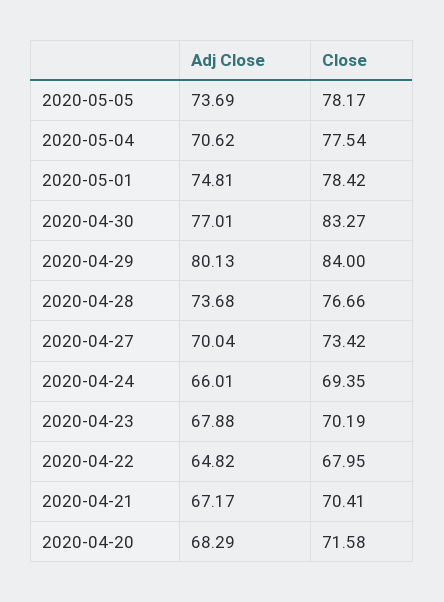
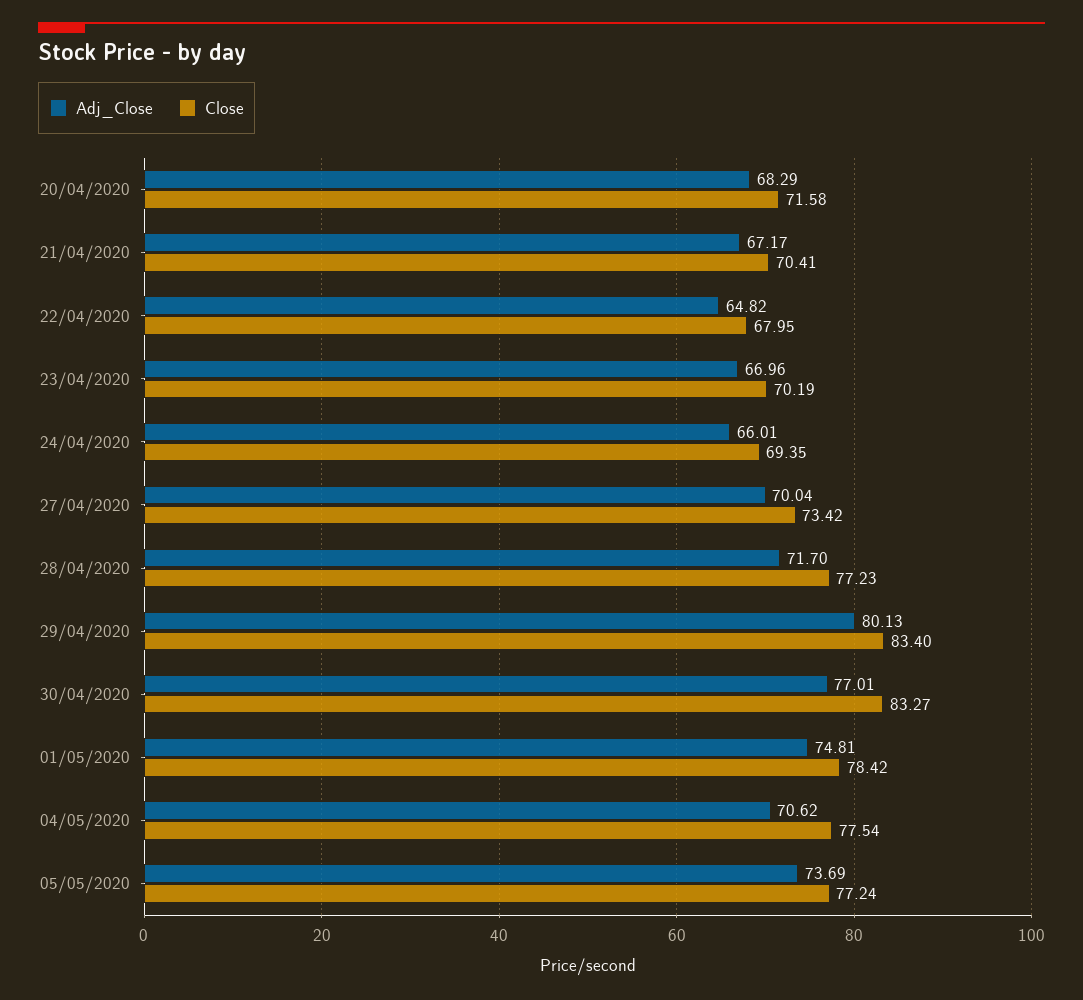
  {
    "Adj Close": {
      "2020-05-05": 73.69,
      "2020-05-04": 70.62,
      "2020-05-01": 74.81,
      "2020-04-30": 77.01,
      "2020-04-29": 80.13,
-     "2020-04-28": 73.68,
+     "2020-04-28": 71.7,
      "2020-04-27": 70.04,
      "2020-04-24": 66.01,
-     "2020-04-23": 67.88,
+     "2020-04-23": 66.96,
      "2020-04-22": 64.82,
      "2020-04-21": 67.17,
      "2020-04-20": 68.29
    },
    "Close": {
-     "2020-05-05": 78.17,
+     "2020-05-05": 77.24,
      "2020-05-04": 77.54,
      "2020-05-01": 78.42,
      "2020-04-30": 83.27,
-     "2020-04-29": 84,
+     "2020-04-29": 83.4,
-     "2020-04-28": 76.66,
+     "2020-04-28": 77.23,
      "2020-04-27": 73.42,
      "2020-04-24": 69.35,
      "2020-04-23": 70.19,
      "2020-04-22": 67.95,
      "2020-04-21": 70.41,
      "2020-04-20": 71.58
    }
  }

